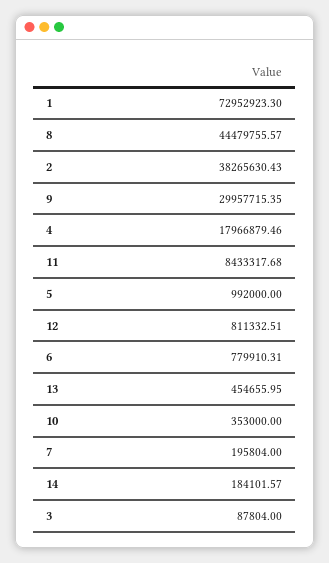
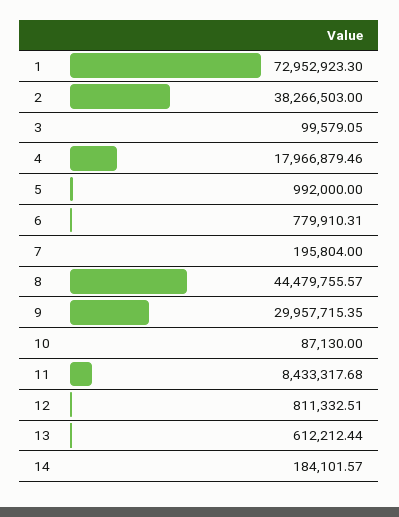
  {
    "1": 72952923.3,
    "8": 44479755.57,
-   "2": 38265630.43,
+   "2": 38266503,
    "9": 29957715.35,
    "4": 17966879.46,
    "11": 8433317.68,
    "5": 992000,
    "12": 811332.51,
    "6": 779910.31,
-   "13": 454655.95,
+   "13": 612212.44,
-   "10": 353000,
+   "10": 87130,
    "7": 195804,
    "14": 184101.57,
-   "3": 87804
+   "3": 99579.05
  }

